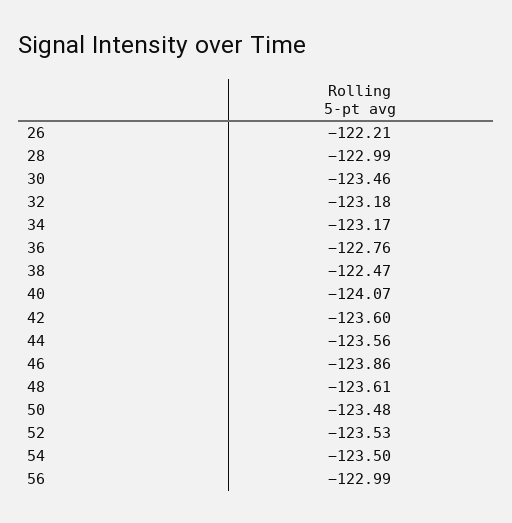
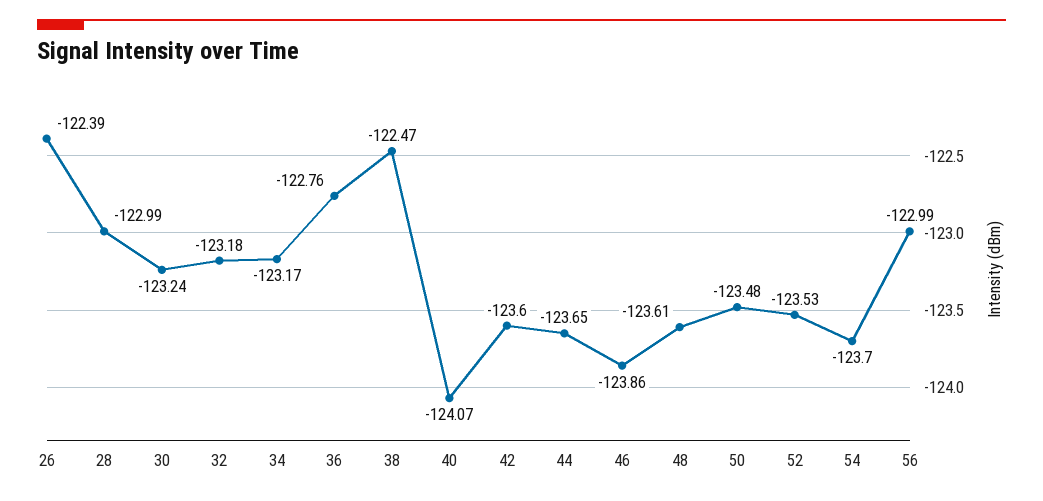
  {
-   "26": -122.21,
+   "26": -122.39,
    "28": -122.99,
-   "30": -123.46,
+   "30": -123.24,
    "32": -123.18,
    "34": -123.17,
    "36": -122.76,
    "38": -122.47,
    "40": -124.07,
    "42": -123.6,
-   "44": -123.56,
+   "44": -123.65,
    "46": -123.86,
    "48": -123.61,
    "50": -123.48,
    "52": -123.53,
-   "54": -123.5,
+   "54": -123.7,
    "56": -122.99
  }

